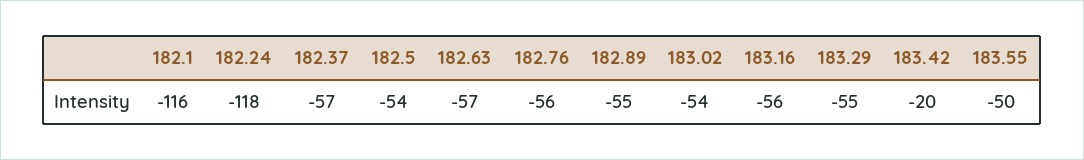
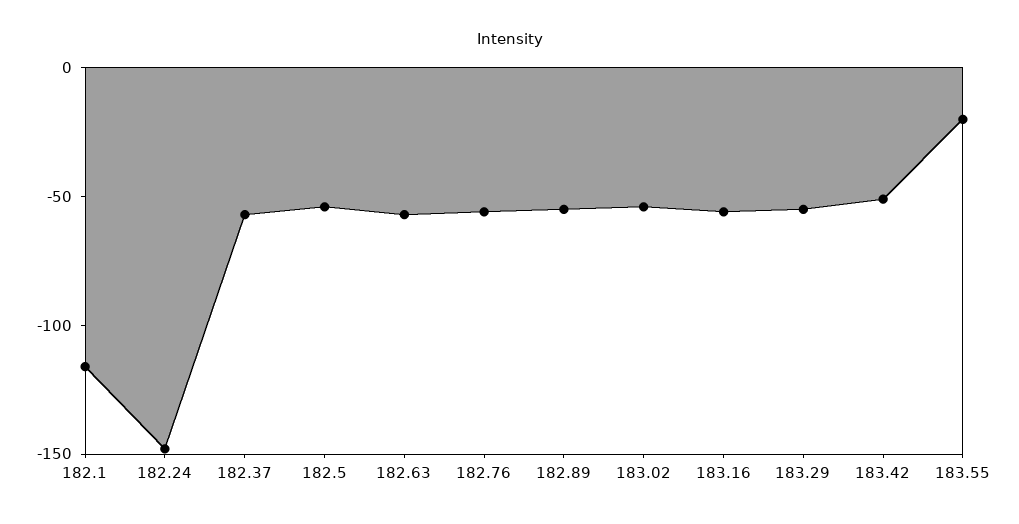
  {
    "182.1": -116,
-   "182.24": -118,
+   "182.24": -150,
    "182.37": -57,
    "182.5": -54,
    "182.63": -57,
    "182.76": -56,
    "182.89": -55,
    "183.02": -54,
    "183.16": -56,
    "183.29": -55,
-   "183.42": -20,
+   "183.42": -50,
-   "183.55": -50
+   "183.55": -20
  }

